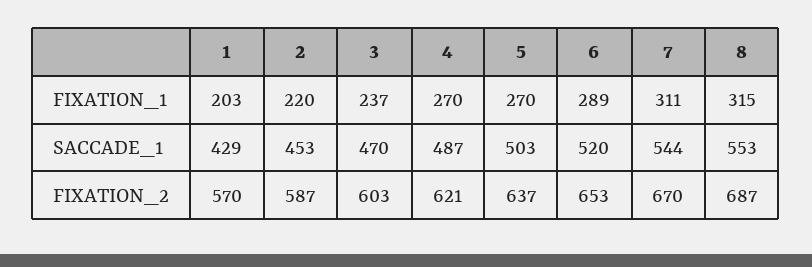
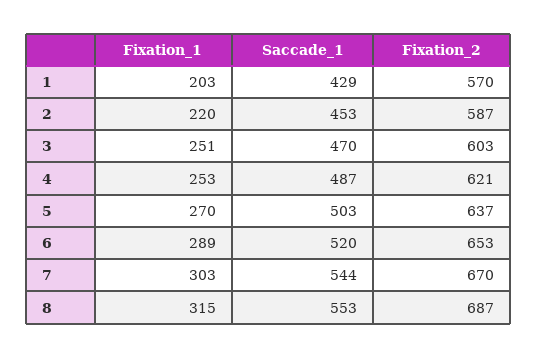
  {
    "1": {
      "FIXATION_1": 203,
      "SACCADE_1": 429,
      "FIXATION_2": 570
    },
    "2": {
      "FIXATION_1": 220,
      "SACCADE_1": 453,
      "FIXATION_2": 587
    },
    "3": {
-     "FIXATION_1": 237,
+     "FIXATION_1": 251,
      "SACCADE_1": 470,
      "FIXATION_2": 603
    },
    "4": {
-     "FIXATION_1": 270,
+     "FIXATION_1": 253,
      "SACCADE_1": 487,
      "FIXATION_2": 621
    },
    "5": {
      "FIXATION_1": 270,
      "SACCADE_1": 503,
      "FIXATION_2": 637
    },
    "6": {
      "FIXATION_1": 289,
      "SACCADE_1": 520,
      "FIXATION_2": 653
    },
    "7": {
-     "FIXATION_1": 311,
+     "FIXATION_1": 303,
      "SACCADE_1": 544,
      "FIXATION_2": 670
    },
    "8": {
      "FIXATION_1": 315,
      "SACCADE_1": 553,
      "FIXATION_2": 687
    }
  }

